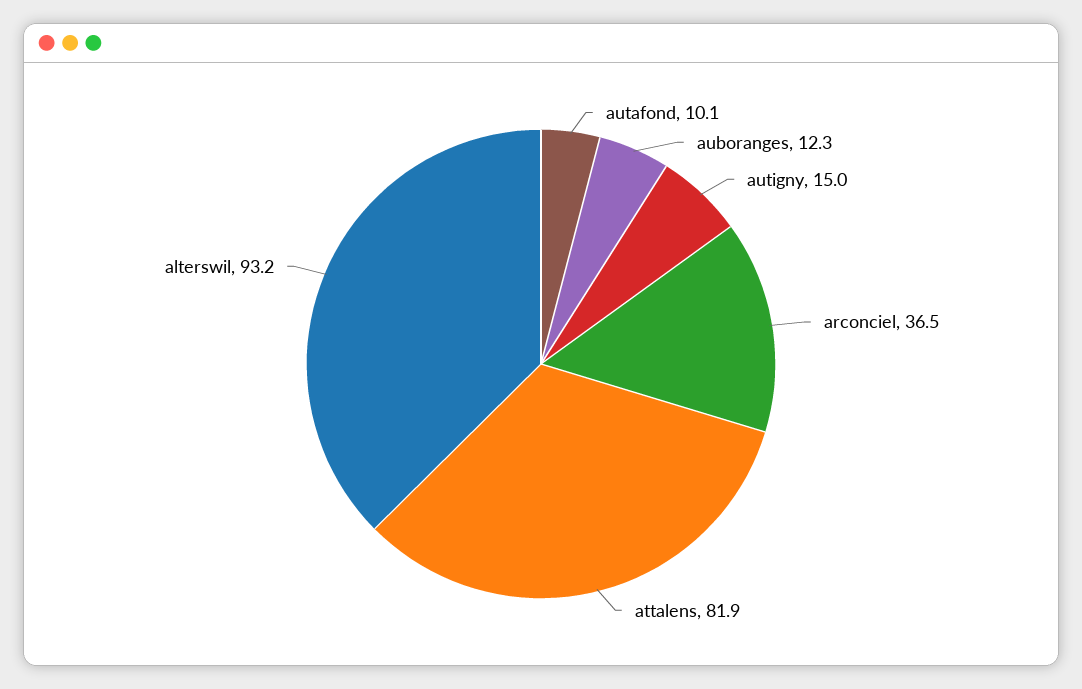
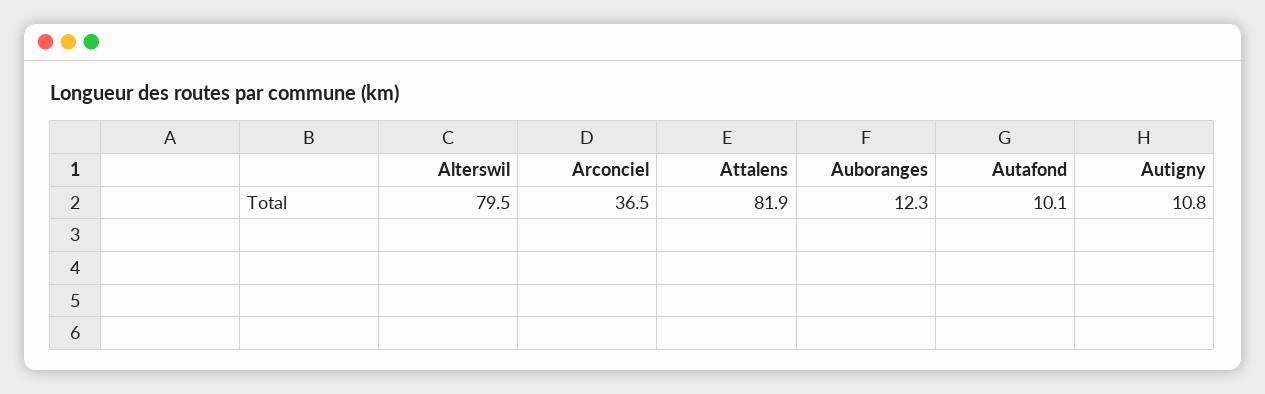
  {
    "autafond": 10.1,
    "auboranges": 12.3,
-   "autigny": 15,
+   "autigny": 10.8,
    "arconciel": 36.5,
    "attalens": 81.9,
-   "alterswil": 93.2
+   "alterswil": 79.5
  }

